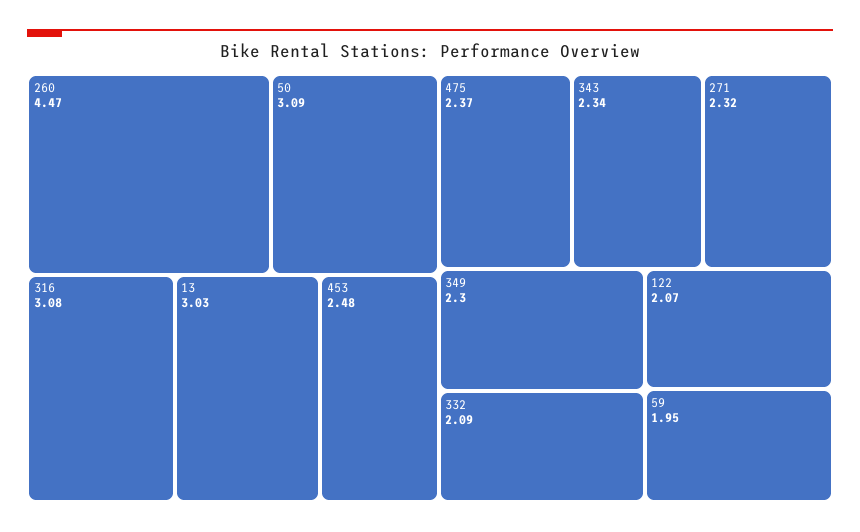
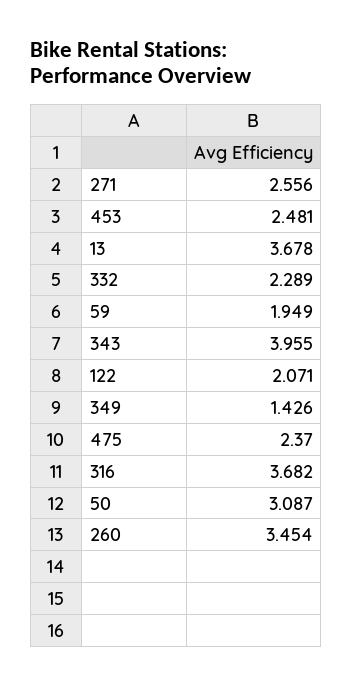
  {
-   "260": 4.47,
+   "260": 3.454,
    "50": 3.087,
-   "316": 3.08,
+   "316": 3.682,
-   "13": 3.03,
+   "13": 3.678,
    "453": 2.481,
    "475": 2.37,
-   "343": 2.34,
+   "343": 3.955,
-   "271": 2.32,
+   "271": 2.556,
-   "349": 2.3,
+   "349": 1.426,
-   "332": 2.09,
+   "332": 2.289,
    "122": 2.071,
    "59": 1.949
  }

